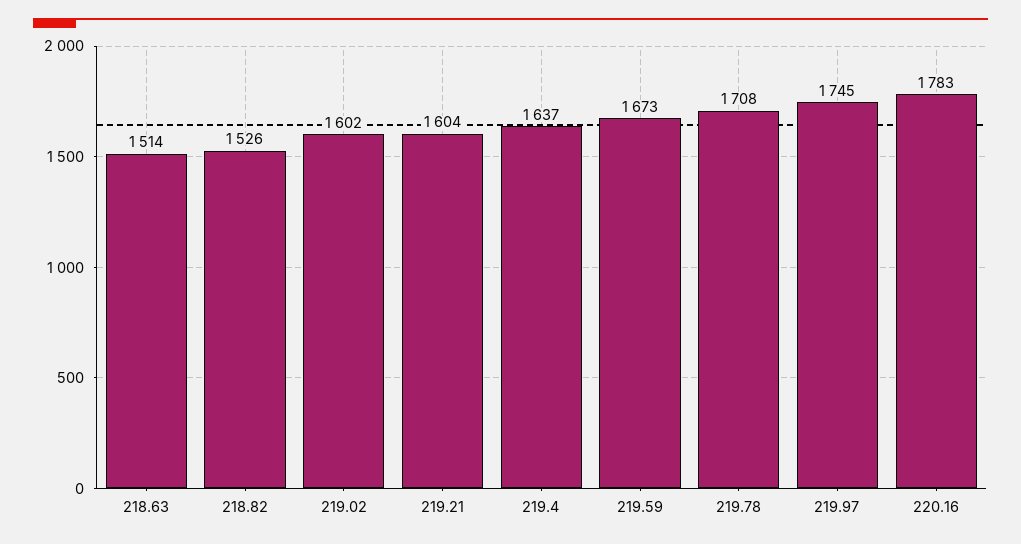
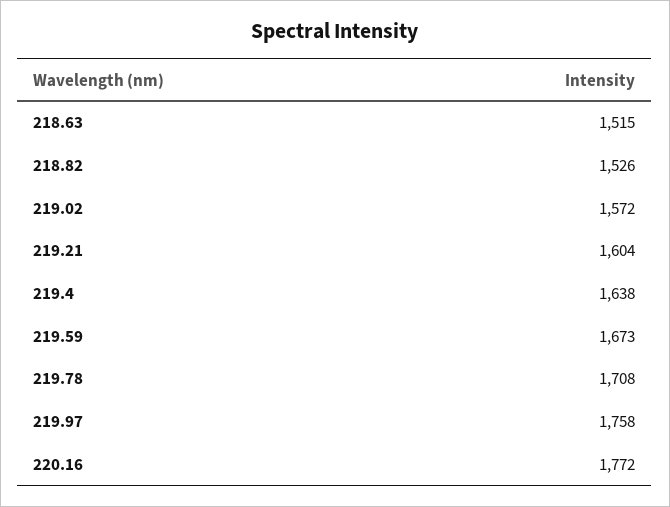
  {
-   "218.63": 1514,
+   "218.63": 1515,
    "218.82": 1526,
-   "219.02": 1602,
+   "219.02": 1572,
    "219.21": 1604,
-   "219.4": 1637,
+   "219.4": 1638,
    "219.59": 1673,
    "219.78": 1708,
-   "219.97": 1745,
+   "219.97": 1758,
-   "220.16": 1783
+   "220.16": 1772
  }

